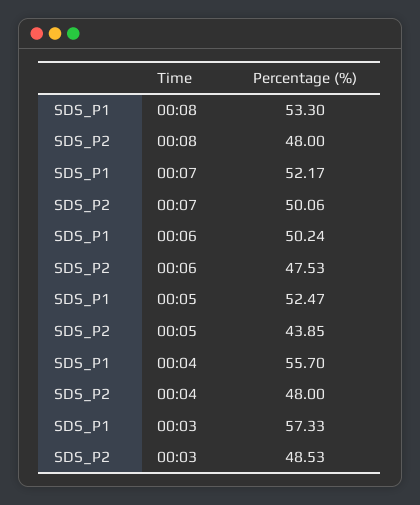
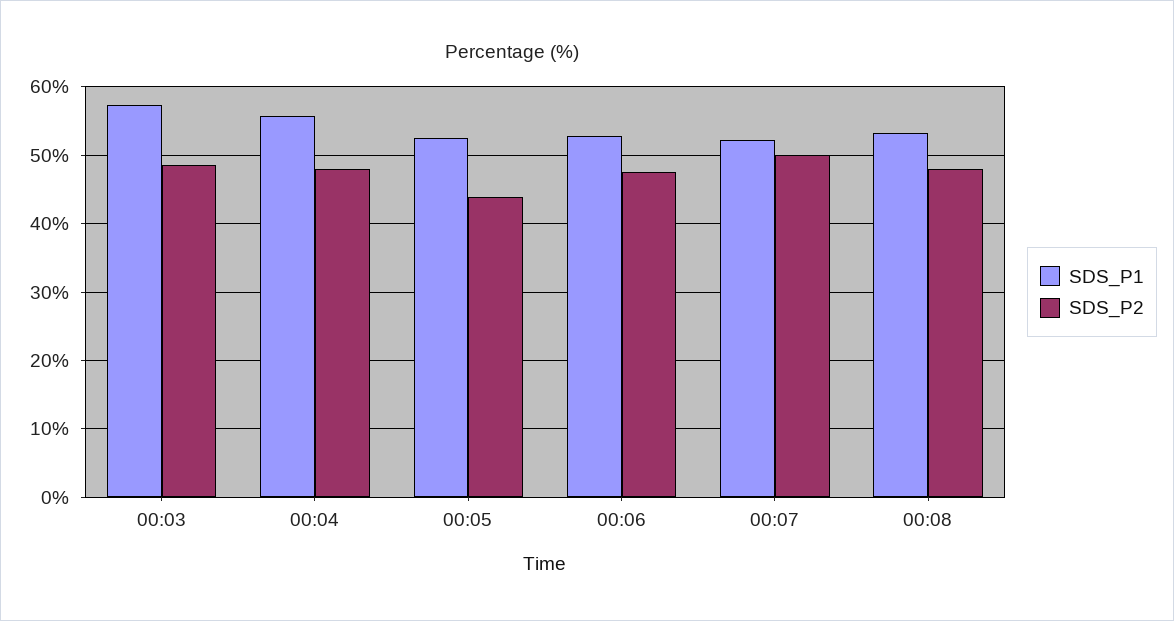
  {
    "SDS_P1": {
      "00:08": 53.3,
      "00:07": 52.17,
-     "00:06": 50.24,
+     "00:06": 53,
      "00:05": 52.47,
      "00:04": 55.7,
      "00:03": 57.33
    },
    "SDS_P2": {
      "00:08": 48,
      "00:07": 50.06,
      "00:06": 47.53,
      "00:05": 43.85,
      "00:04": 48,
      "00:03": 48.53
    }
  }

